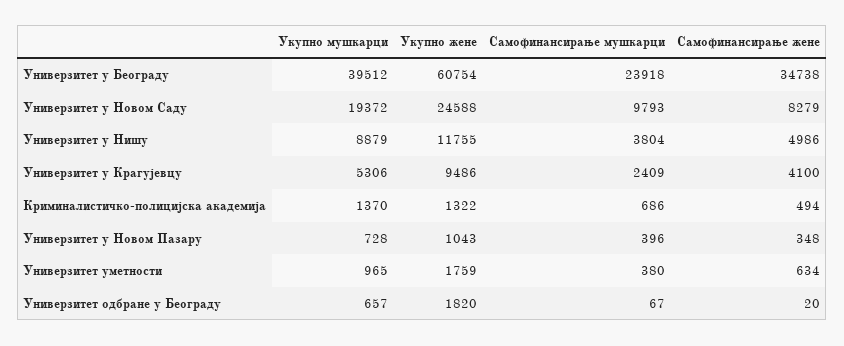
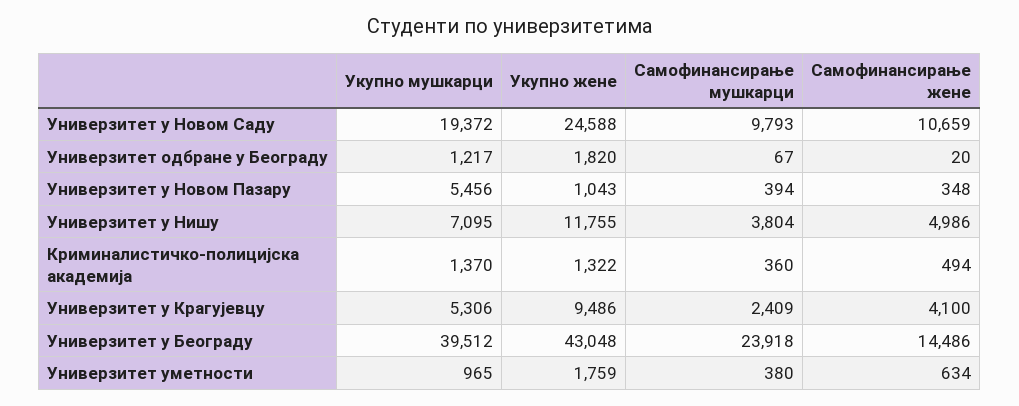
  {
    "Укупно мушкарци": {
      "Универзитет у Београду": 39512,
      "Универзитет у Новом Саду": 19372,
-     "Универзитет у Нишу": 8879,
+     "Универзитет у Нишу": 7095,
      "Универзитет у Крагујевцу": 5306,
      "Криминалистичко-полицијска академија": 1370,
-     "Универзитет у Новом Пазару": 728,
+     "Универзитет у Новом Пазару": 5456,
      "Универзитет уметности": 965,
-     "Универзитет одбране у Београду": 657
+     "Универзитет одбране у Београду": 1217
    },
    "Укупно жене": {
-     "Универзитет у Београду": 60754,
+     "Универзитет у Београду": 43048,
      "Универзитет у Новом Саду": 24588,
      "Универзитет у Нишу": 11755,
      "Универзитет у Крагујевцу": 9486,
      "Криминалистичко-полицијска академија": 1322,
      "Универзитет у Новом Пазару": 1043,
      "Универзитет уметности": 1759,
      "Универзитет одбране у Београду": 1820
    },
    "Самофинансирање мушкарци": {
      "Универзитет у Београду": 23918,
      "Универзитет у Новом Саду": 9793,
      "Универзитет у Нишу": 3804,
      "Универзитет у Крагујевцу": 2409,
-     "Криминалистичко-полицијска академија": 686,
+     "Криминалистичко-полицијска академија": 360,
-     "Универзитет у Новом Пазару": 396,
+     "Универзитет у Новом Пазару": 394,
      "Универзитет уметности": 380,
      "Универзитет одбране у Београду": 67
    },
    "Самофинансирање жене": {
-     "Универзитет у Београду": 34738,
+     "Универзитет у Београду": 14486,
-     "Универзитет у Новом Саду": 8279,
+     "Универзитет у Новом Саду": 10659,
      "Универзитет у Нишу": 4986,
      "Универзитет у Крагујевцу": 4100,
      "Криминалистичко-полицијска академија": 494,
      "Универзитет у Новом Пазару": 348,
      "Универзитет уметности": 634,
      "Универзитет одбране у Београду": 20
    }
  }

